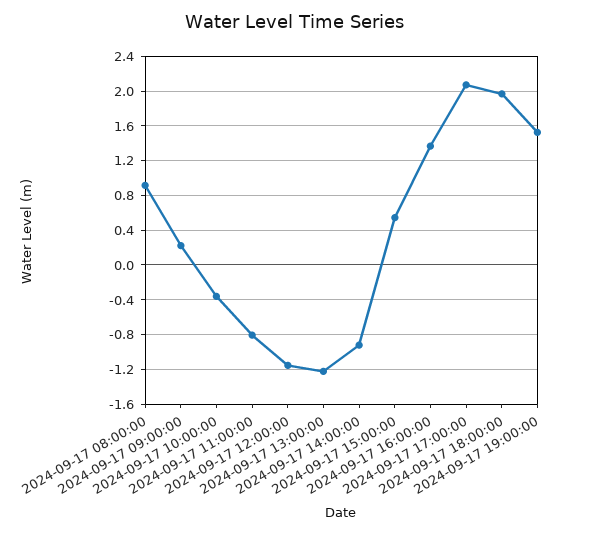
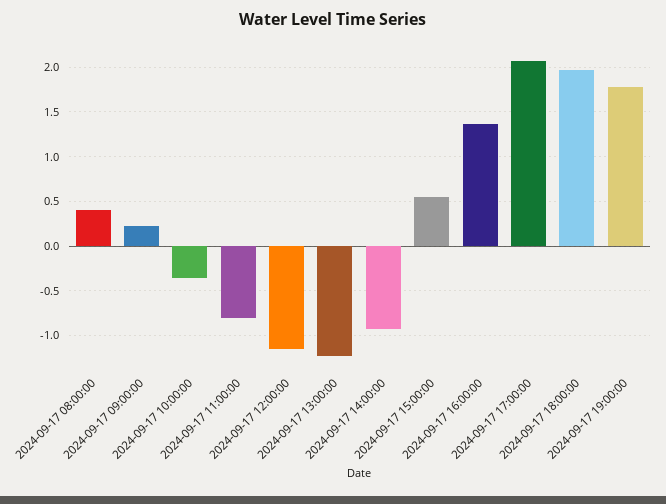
  {
-   "2024-09-17 08:00:00": 0.9,
+   "2024-09-17 08:00:00": 0.4,
    "2024-09-17 09:00:00": 0.2,
    "2024-09-17 10:00:00": -0.4,
    "2024-09-17 11:00:00": -0.8,
    "2024-09-17 12:00:00": -1.2,
    "2024-09-17 13:00:00": -1.2,
    "2024-09-17 14:00:00": -0.9,
    "2024-09-17 15:00:00": 0.5,
    "2024-09-17 16:00:00": 1.4,
    "2024-09-17 17:00:00": 2.1,
    "2024-09-17 18:00:00": 2,
-   "2024-09-17 19:00:00": 1.5
+   "2024-09-17 19:00:00": 1.8
  }

